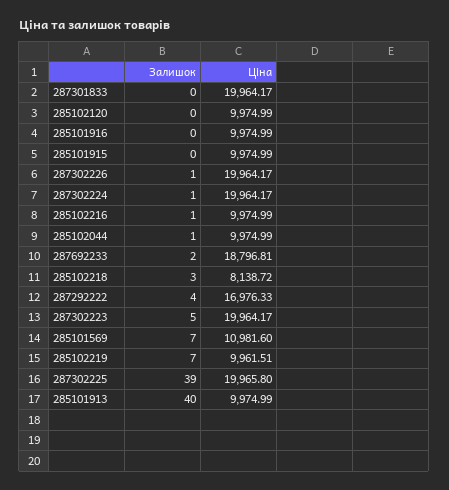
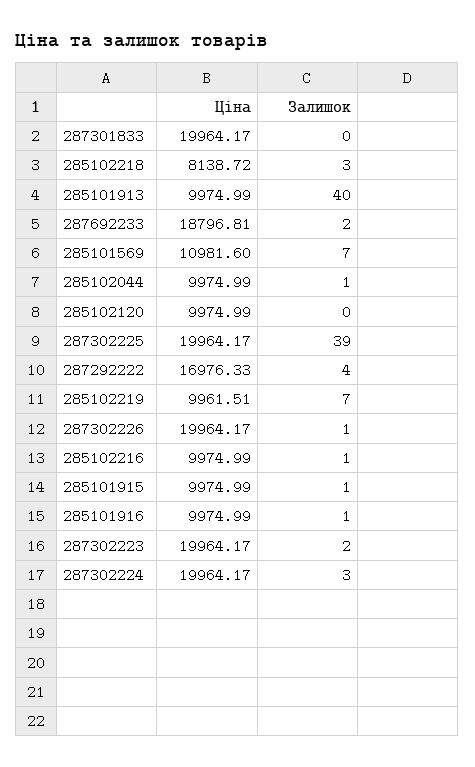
  {
    "Залишок": {
      "287301833": 0,
      "285102120": 0,
-     "285101916": 0,
+     "285101916": 1,
-     "285101915": 0,
+     "285101915": 1,
      "287302226": 1,
-     "287302224": 1,
+     "287302224": 3,
      "285102216": 1,
      "285102044": 1,
      "287692233": 2,
      "285102218": 3,
      "287292222": 4,
-     "287302223": 5,
+     "287302223": 2,
      "285101569": 7,
      "285102219": 7,
      "287302225": 39,
      "285101913": 40
    },
    "Ціна": {
      "287301833": 19964.17,
      "285102120": 9974.99,
      "285101916": 9974.99,
      "285101915": 9974.99,
      "287302226": 19964.17,
      "287302224": 19964.17,
      "285102216": 9974.99,
      "285102044": 9974.99,
      "287692233": 18796.81,
      "285102218": 8138.72,
      "287292222": 16976.33,
      "287302223": 19964.17,
      "285101569": 10981.6,
      "285102219": 9961.51,
-     "287302225": 19965.8,
+     "287302225": 19964.17,
      "285101913": 9974.99
    }
  }

